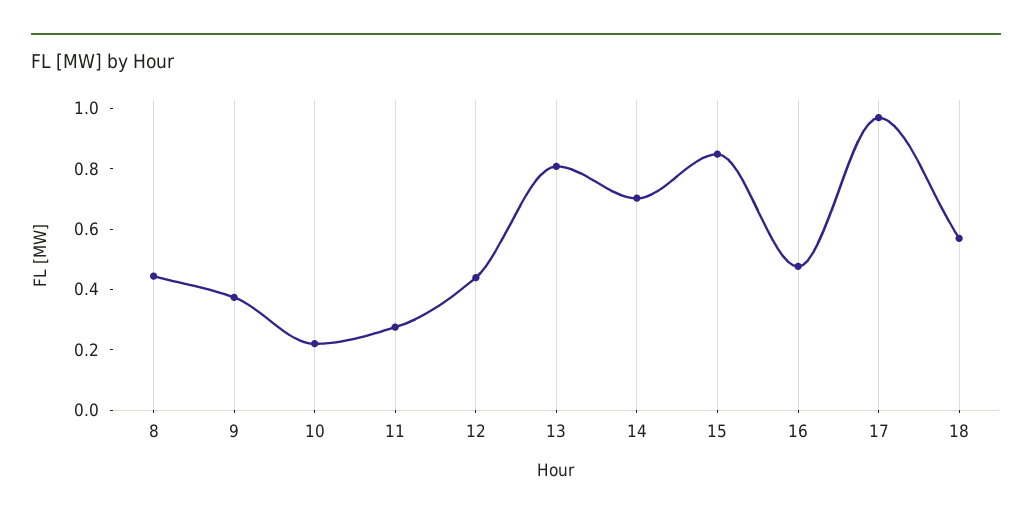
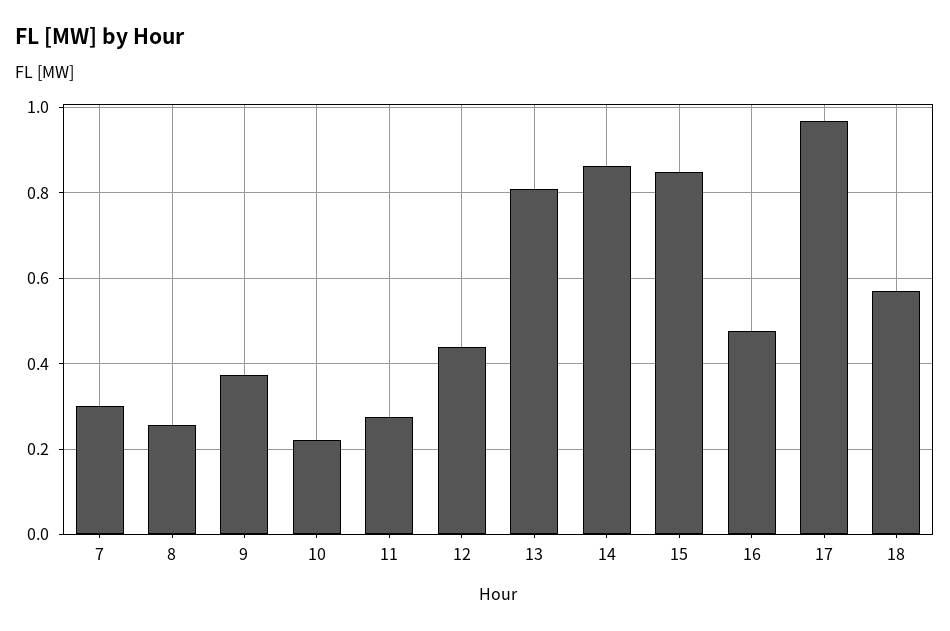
  {
-   "8": 0.45,
+   "8": 0.26,
    "9": 0.38,
    "10": 0.22,
    "11": 0.28,
    "12": 0.44,
    "13": 0.8,
-   "14": 0.7,
+   "14": 0.86,
    "15": 0.84,
    "16": 0.48,
    "17": 0.96,
-   "18": 0.56
+   "18": 0.56,
+   "7": 0.3
  }

